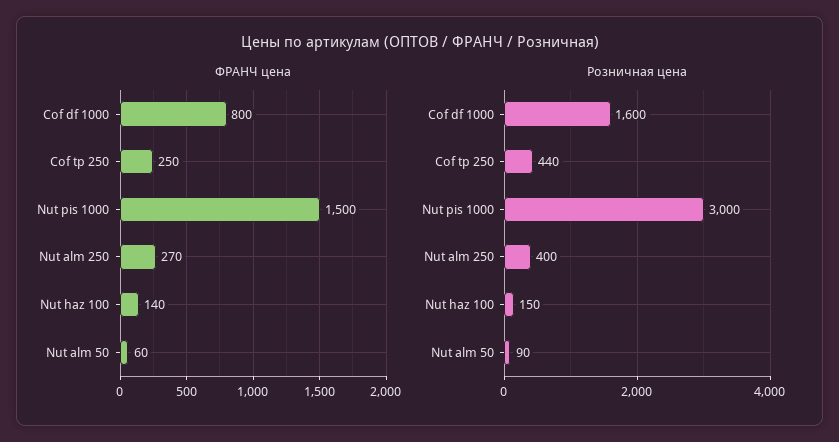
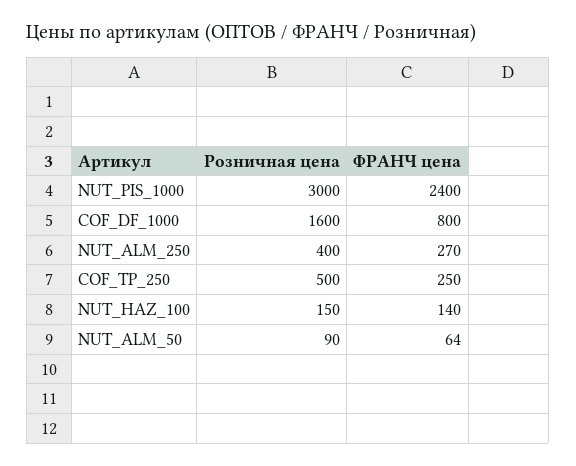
  {
    "ФРАНЧ цена": {
      "Cof df 1000": 800,
      "Cof tp 250": 250,
-     "Nut pis 1000": 1500,
+     "Nut pis 1000": 2400,
      "Nut alm 250": 270,
      "Nut haz 100": 140,
-     "Nut alm 50": 60
+     "Nut alm 50": 64
    },
    "Розничная цена": {
      "Cof df 1000": 1600,
-     "Cof tp 250": 440,
+     "Cof tp 250": 500,
      "Nut pis 1000": 3000,
      "Nut alm 250": 400,
      "Nut haz 100": 150,
      "Nut alm 50": 90
    }
  }

